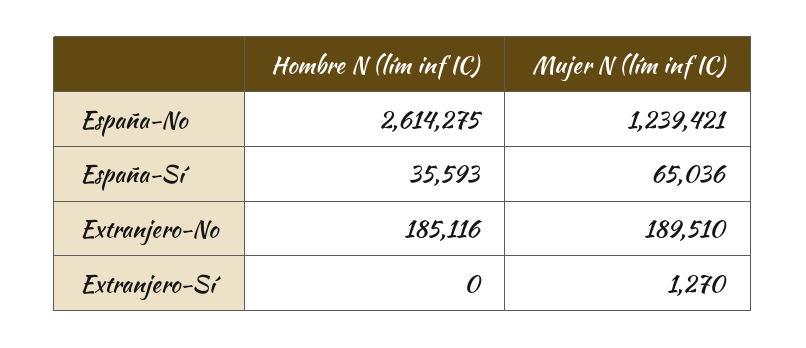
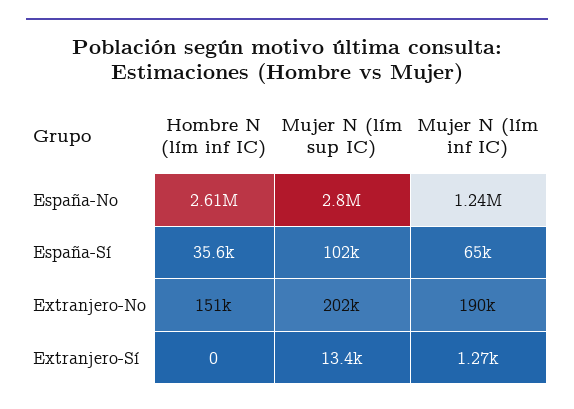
  {
    "Hombre N (lím inf IC)": {
      "España-No": 2614275,
      "España-Sí": 35593,
-     "Extranjero-No": 185116,
+     "Extranjero-No": 151000,
      "Extranjero-Sí": 0
    },
    "Mujer N (lím inf IC)": {
      "España-No": 1239421,
      "España-Sí": 65036,
      "Extranjero-No": 189510,
      "Extranjero-Sí": 1270
-   }
+   },
+   "Mujer N (lím sup IC)": {
+     "España-No": 2800000,
+     "España-Sí": 102000,
+     "Extranjero-No": 202000,
+     "Extranjero-Sí": 13400
+   }
  }

